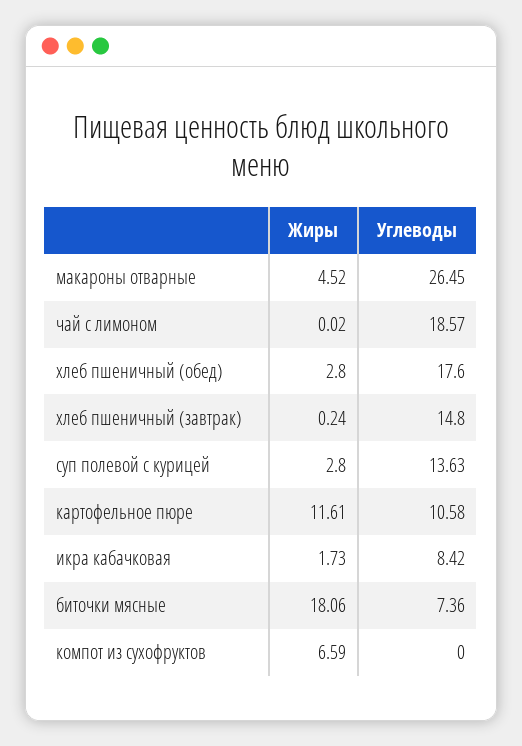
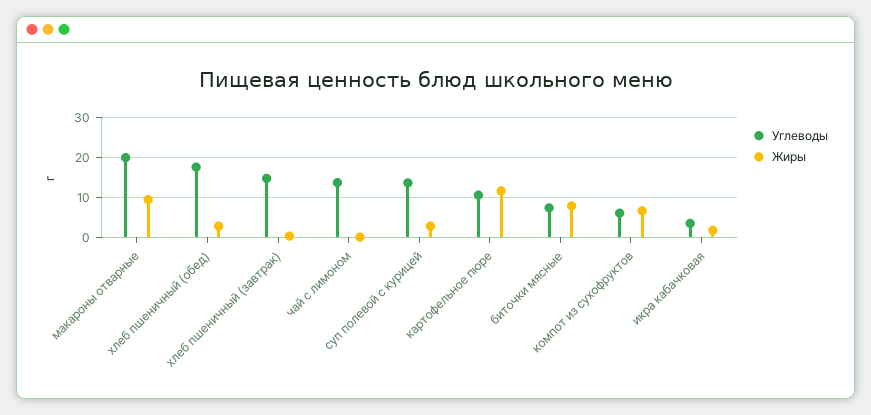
  {
    "Жиры": {
-     "макароны отварные": 4.52,
+     "макароны отварные": 10,
      "чай с лимоном": 0.02,
      "хлеб пшеничный (обед)": 2.8,
      "хлеб пшеничный (завтрак)": 0.24,
      "суп полевой с курицей": 2.8,
      "картофельное пюре": 11.61,
      "икра кабачковая": 1.73,
-     "биточки мясные": 18.06,
+     "биточки мясные": 8,
      "компот из сухофруктов": 6.59
    },
    "Углеводы": {
-     "макароны отварные": 26.45,
+     "макароны отварные": 20,
-     "чай с лимоном": 18.57,
+     "чай с лимоном": 14,
      "хлеб пшеничный (обед)": 17.6,
      "хлеб пшеничный (завтрак)": 14.8,
      "суп полевой с курицей": 13.63,
      "картофельное пюре": 10.58,
-     "икра кабачковая": 8.42,
+     "икра кабачковая": 4,
      "биточки мясные": 7.36,
-     "компот из сухофруктов": 0
+     "компот из сухофруктов": 6
    }
  }

